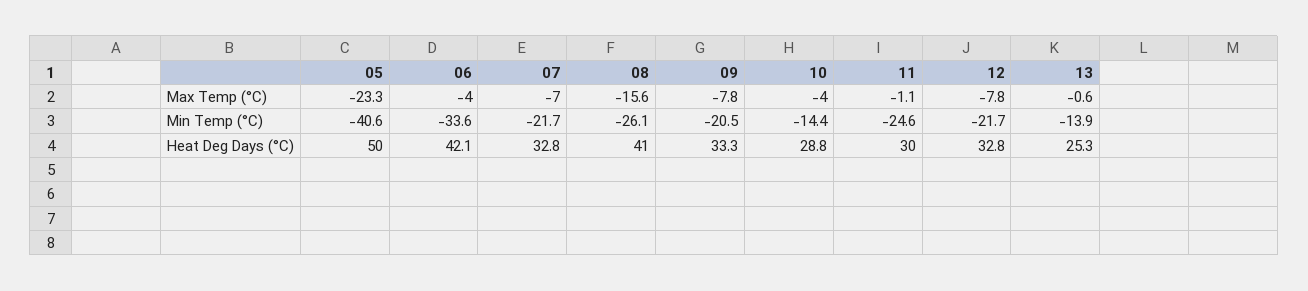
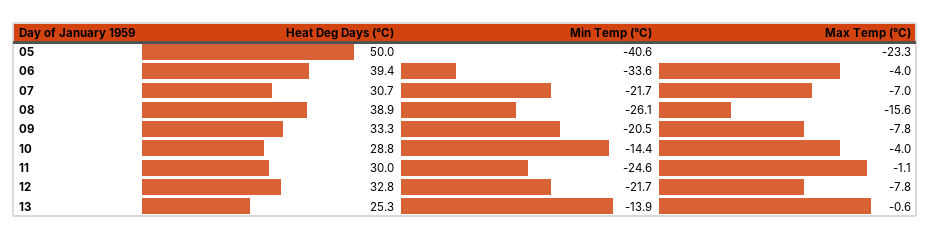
  {
    "05": {
      "Max Temp (°C)": -23.3,
      "Min Temp (°C)": -40.6,
      "Heat Deg Days (°C)": 50
    },
    "06": {
      "Max Temp (°C)": -4,
      "Min Temp (°C)": -33.6,
-     "Heat Deg Days (°C)": 42.1
+     "Heat Deg Days (°C)": 39.4
    },
    "07": {
      "Max Temp (°C)": -7,
      "Min Temp (°C)": -21.7,
-     "Heat Deg Days (°C)": 32.8
+     "Heat Deg Days (°C)": 30.7
    },
    "08": {
      "Max Temp (°C)": -15.6,
      "Min Temp (°C)": -26.1,
-     "Heat Deg Days (°C)": 41
+     "Heat Deg Days (°C)": 38.9
    },
    "09": {
      "Max Temp (°C)": -7.8,
      "Min Temp (°C)": -20.5,
      "Heat Deg Days (°C)": 33.3
    },
    "10": {
      "Max Temp (°C)": -4,
      "Min Temp (°C)": -14.4,
      "Heat Deg Days (°C)": 28.8
    },
    "11": {
      "Max Temp (°C)": -1.1,
      "Min Temp (°C)": -24.6,
      "Heat Deg Days (°C)": 30
    },
    "12": {
      "Max Temp (°C)": -7.8,
      "Min Temp (°C)": -21.7,
      "Heat Deg Days (°C)": 32.8
    },
    "13": {
      "Max Temp (°C)": -0.6,
      "Min Temp (°C)": -13.9,
      "Heat Deg Days (°C)": 25.3
    }
  }

